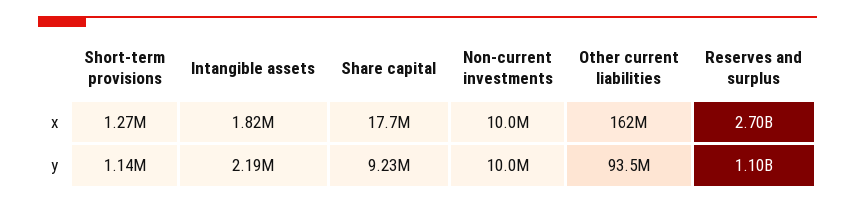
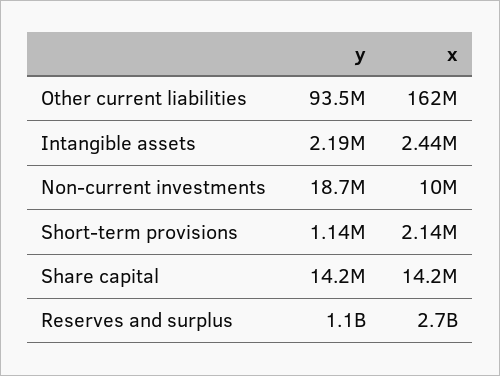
  {
    "Short-term provisions": {
-     "x": 1270000,
+     "x": 2140000,
      "y": 1140000
    },
    "Intangible assets": {
-     "x": 1820000,
+     "x": 2440000,
      "y": 2190000
    },
    "Share capital": {
-     "x": 17700000,
+     "x": 14200000,
-     "y": 9230000
+     "y": 14200000
    },
    "Non-current investments": {
      "x": 10000000,
-     "y": 10000000
+     "y": 18700000
    },
    "Other current liabilities": {
      "x": 162000000,
      "y": 93500000
    },
    "Reserves and surplus": {
      "x": 2700000000,
      "y": 1100000000
    }
  }

